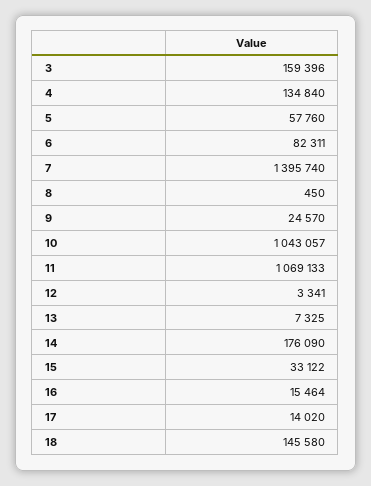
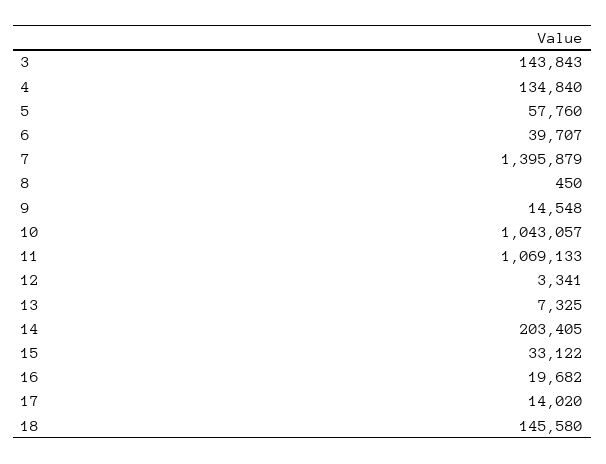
  {
-   "3": 159396,
+   "3": 143843,
    "4": 134840,
    "5": 57760,
-   "6": 82311,
+   "6": 39707,
-   "7": 1395740,
+   "7": 1395879,
    "8": 450,
-   "9": 24570,
+   "9": 14548,
    "10": 1043057,
    "11": 1069133,
    "12": 3341,
    "13": 7325,
-   "14": 176090,
+   "14": 203405,
    "15": 33122,
-   "16": 15464,
+   "16": 19682,
    "17": 14020,
    "18": 145580
  }

